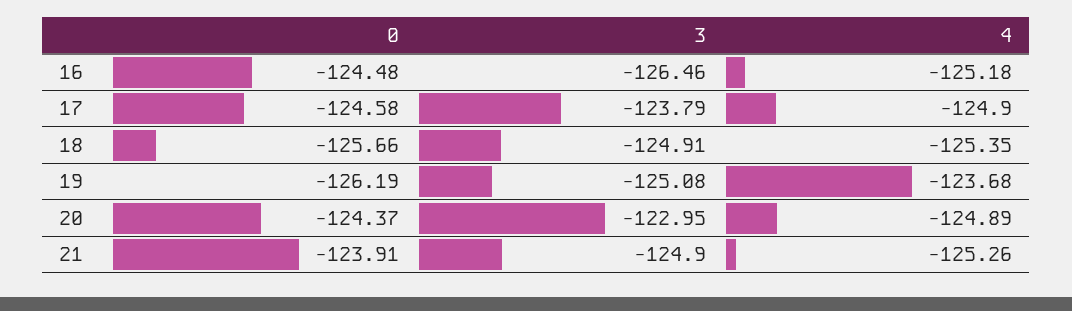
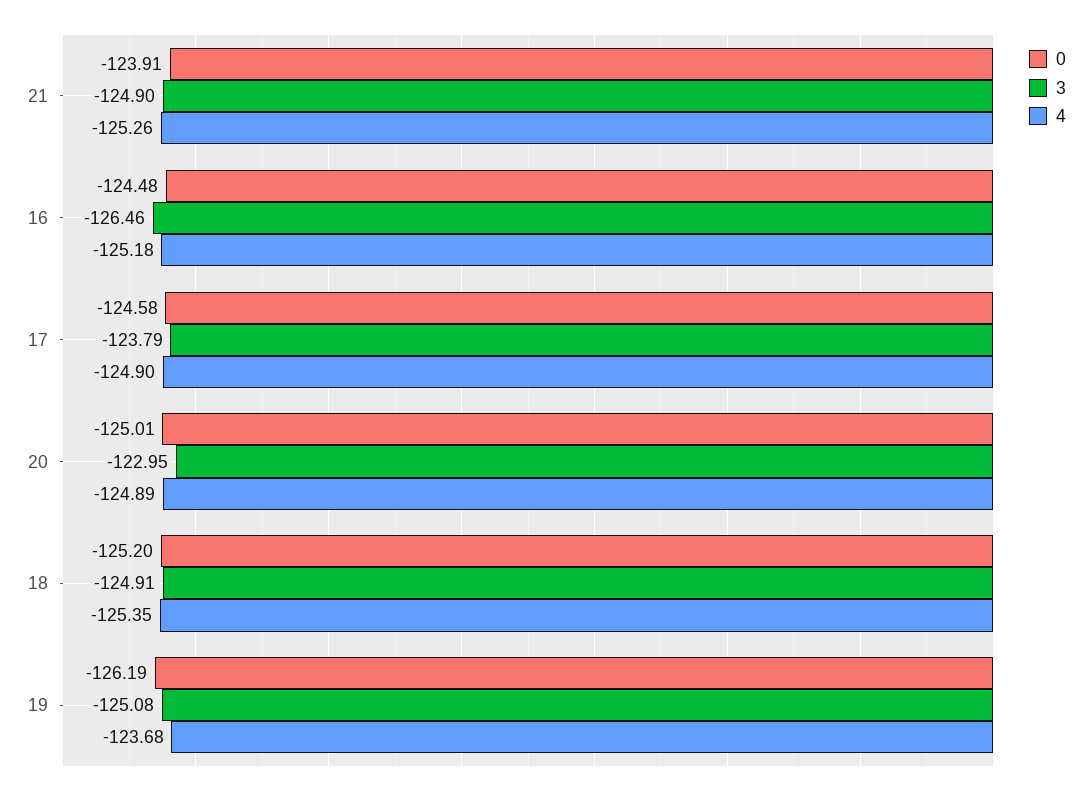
  {
    "0": {
      "16": -124.48,
      "17": -124.58,
-     "18": -125.66,
+     "18": -125.2,
      "19": -126.19,
-     "20": -124.37,
+     "20": -125.01,
      "21": -123.91
    },
    "3": {
      "16": -126.46,
      "17": -123.79,
      "18": -124.91,
      "19": -125.08,
      "20": -122.95,
      "21": -124.9
    },
    "4": {
      "16": -125.18,
      "17": -124.9,
      "18": -125.35,
      "19": -123.68,
      "20": -124.89,
      "21": -125.26
    }
  }

